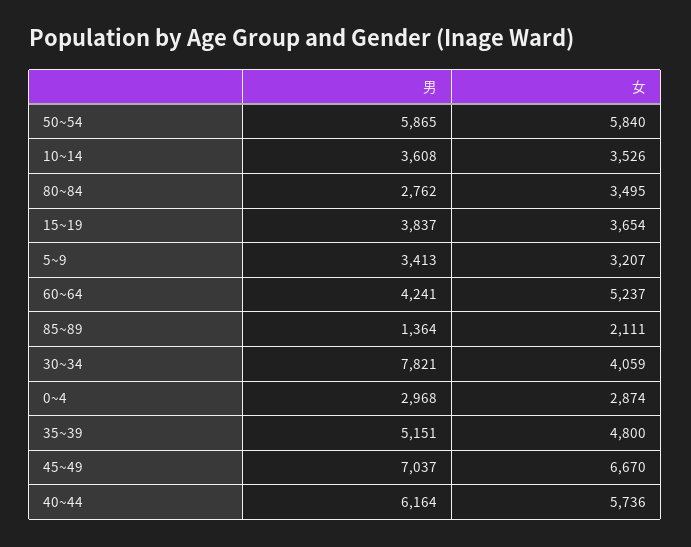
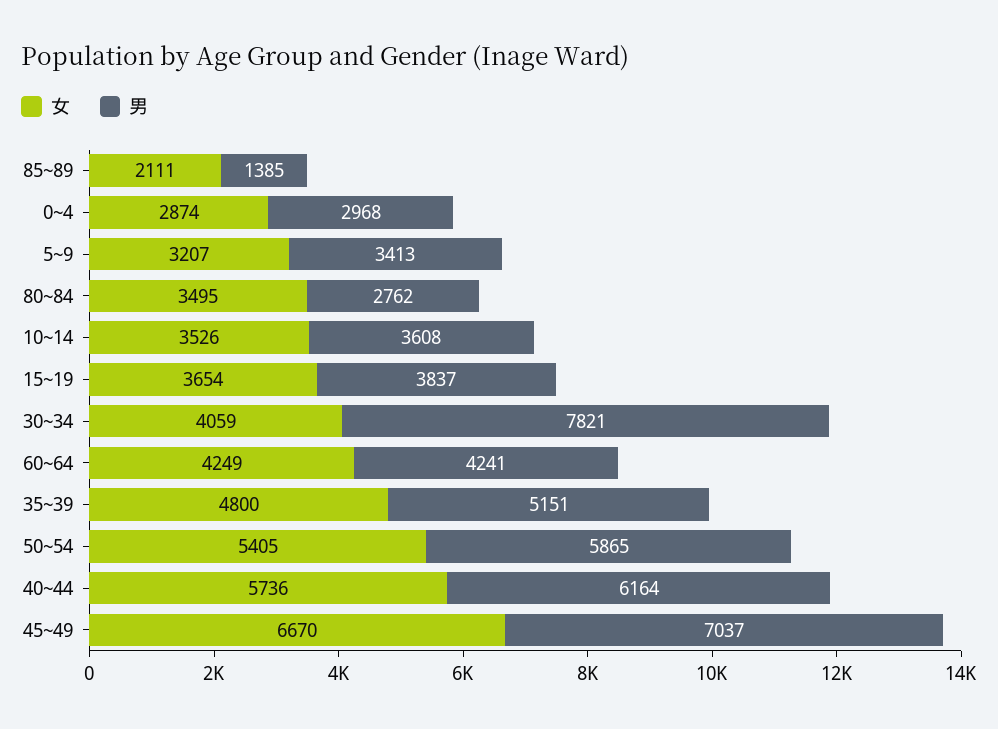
  {
    "男": {
      "50~54": 5865,
      "10~14": 3608,
      "80~84": 2762,
      "15~19": 3837,
      "5~9": 3413,
      "60~64": 4241,
-     "85~89": 1364,
+     "85~89": 1385,
      "30~34": 7821,
      "0~4": 2968,
      "35~39": 5151,
      "45~49": 7037,
      "40~44": 6164
    },
    "女": {
-     "50~54": 5840,
+     "50~54": 5405,
      "10~14": 3526,
      "80~84": 3495,
      "15~19": 3654,
      "5~9": 3207,
-     "60~64": 5237,
+     "60~64": 4249,
      "85~89": 2111,
      "30~34": 4059,
      "0~4": 2874,
      "35~39": 4800,
      "45~49": 6670,
      "40~44": 5736
    }
  }

